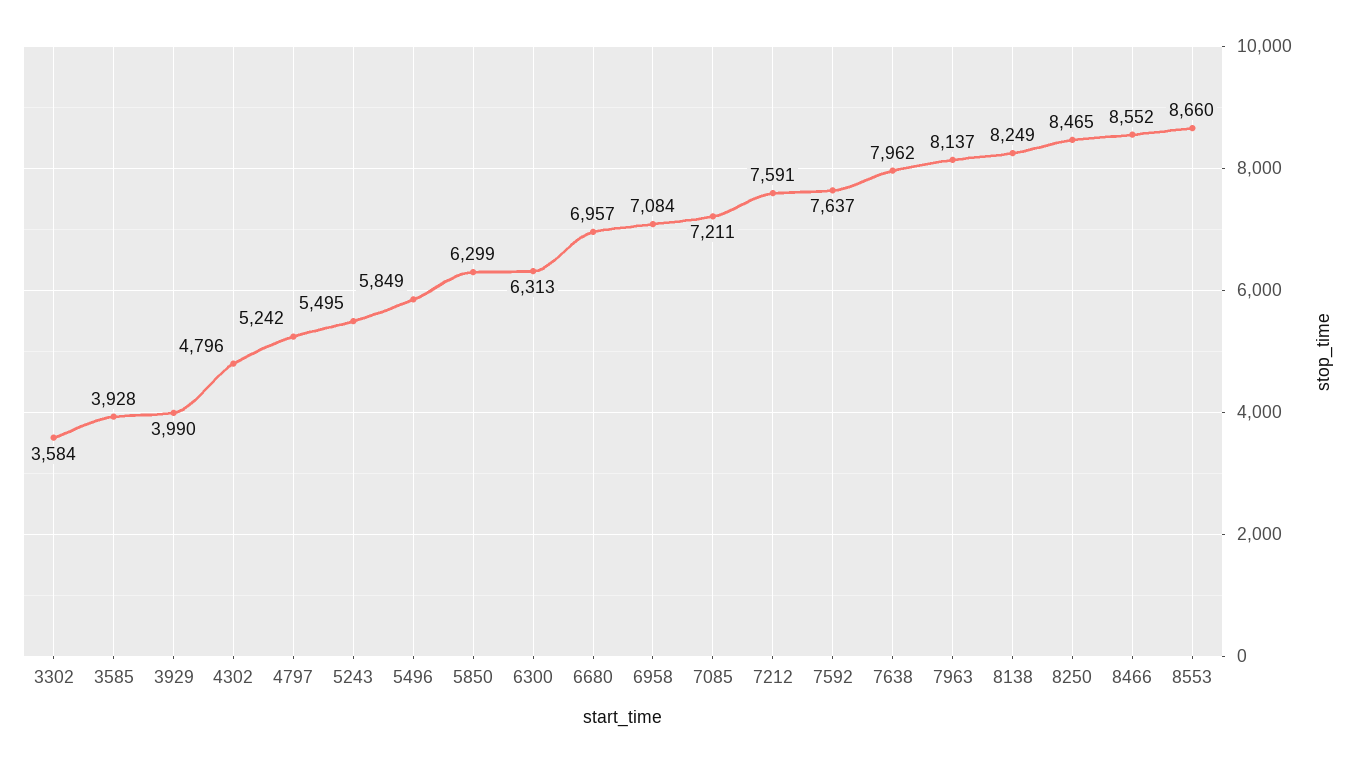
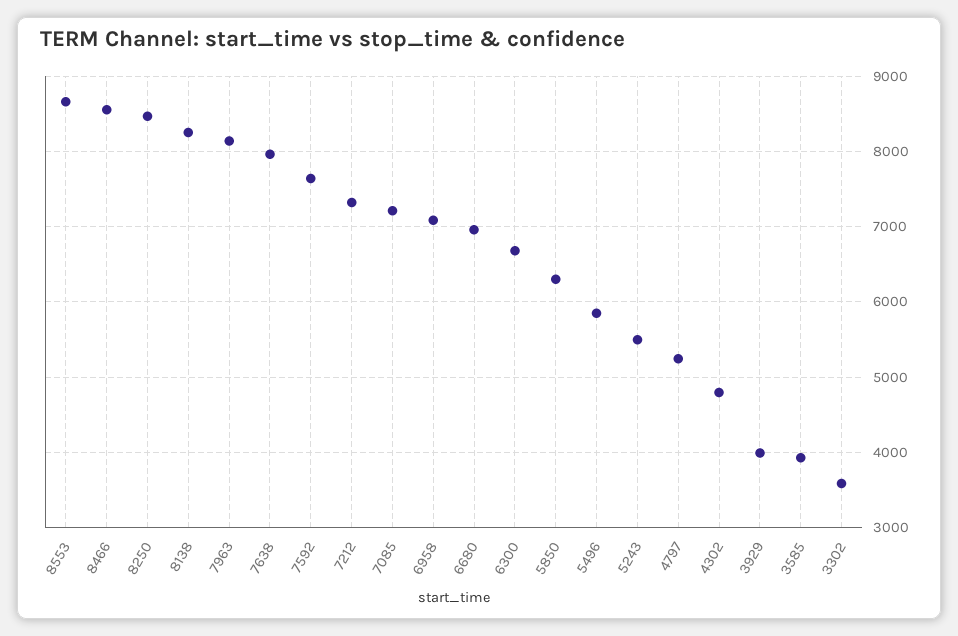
  {
    "3302": 3584,
    "3585": 3928,
    "3929": 3990,
    "4302": 4796,
    "4797": 5242,
    "5243": 5495,
    "5496": 5849,
    "5850": 6299,
-   "6300": 6313,
+   "6300": 6700,
    "6680": 6957,
    "6958": 7084,
    "7085": 7211,
-   "7212": 7591,
+   "7212": 7300,
    "7592": 7637,
    "7638": 7962,
    "7963": 8137,
    "8138": 8249,
    "8250": 8465,
    "8466": 8552,
    "8553": 8660
  }

